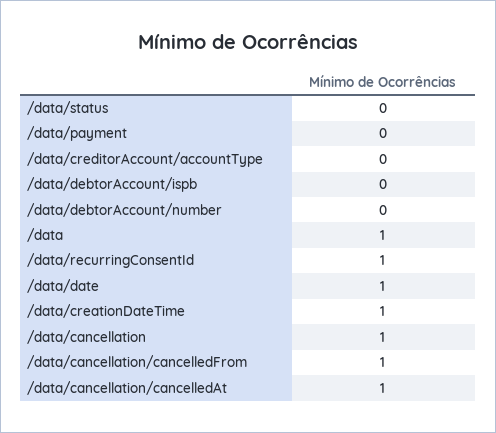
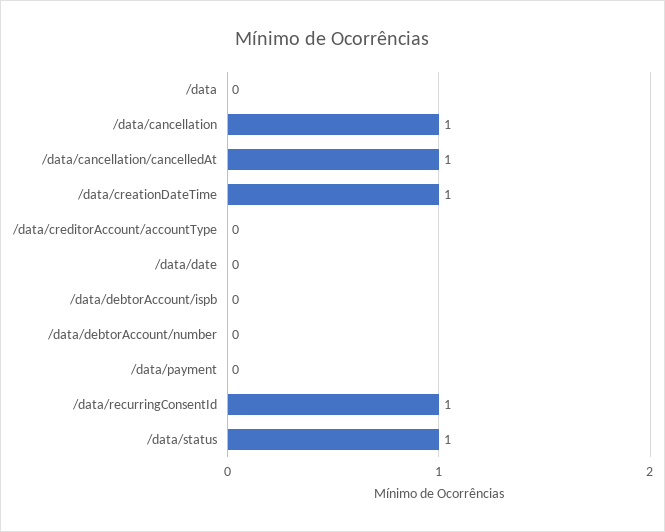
  {
-   "/data/status": 0,
+   "/data/status": 1,
    "/data/payment": 0,
    "/data/creditorAccount/accountType": 0,
    "/data/debtorAccount/ispb": 0,
    "/data/debtorAccount/number": 0,
-   "/data": 1,
+   "/data": 0,
    "/data/recurringConsentId": 1,
-   "/data/date": 1,
+   "/data/date": 0,
    "/data/creationDateTime": 1,
    "/data/cancellation": 1,
-   "/data/cancellation/cancelledFrom": 1,
    "/data/cancellation/cancelledAt": 1
  }

